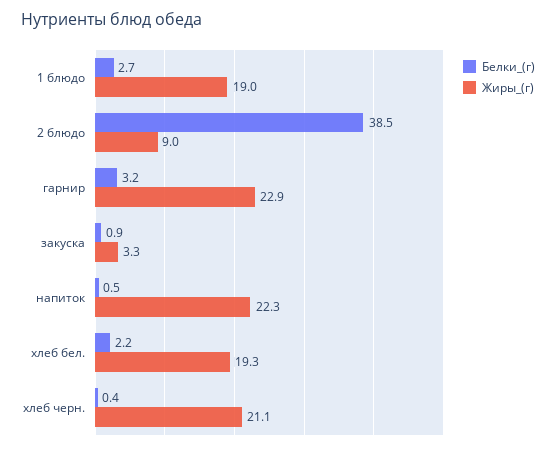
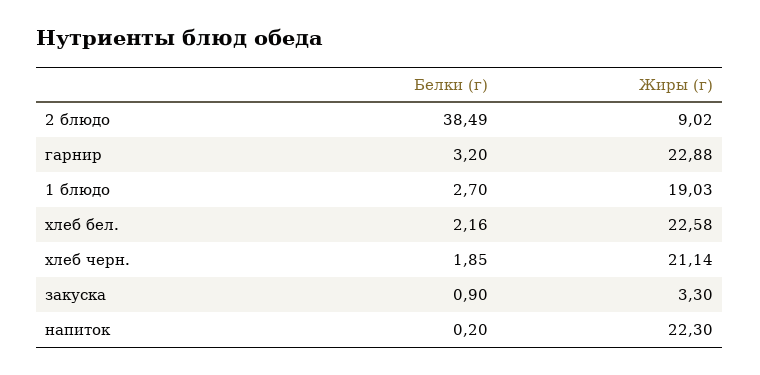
  {
    "Белки_(г)": {
      "1 блюдо": 2.7,
      "2 блюдо": 38.49,
      "гарнир": 3.2,
      "закуска": 0.9,
-     "напиток": 0.5,
+     "напиток": 0.2,
      "хлеб бел.": 2.16,
-     "хлеб черн.": 0.4
+     "хлеб черн.": 1.85
    },
    "Жиры_(г)": {
      "1 блюдо": 19.03,
      "2 блюдо": 9.02,
      "гарнир": 22.88,
      "закуска": 3.3,
      "напиток": 22.3,
-     "хлеб бел.": 19.3,
+     "хлеб бел.": 22.58,
      "хлеб черн.": 21.14
    }
  }

